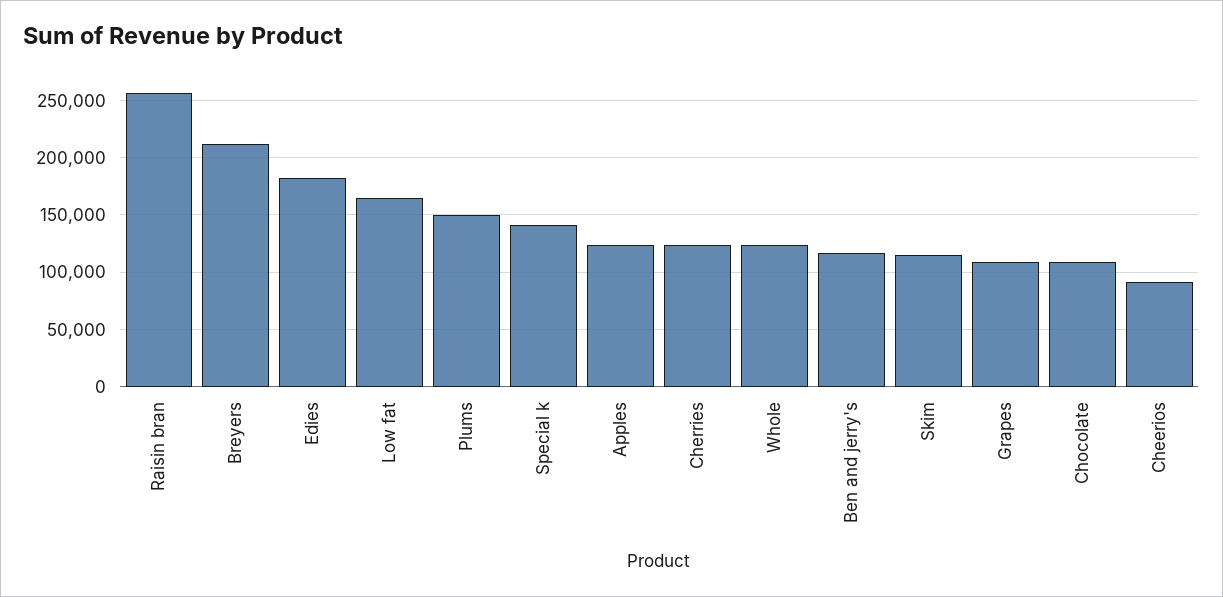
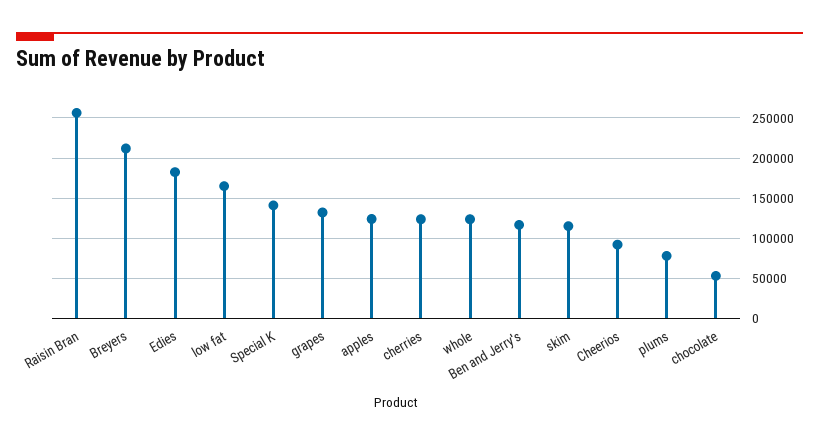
  {
    "Raisin bran": 260000,
    "Breyers": 210000,
    "Edies": 180000,
    "Low fat": 160000,
-   "Plums": 150000,
+   "Plums": 80000,
    "Special k": 140000,
    "Apples": 120000,
    "Cherries": 120000,
    "Whole": 120000,
    "Ben and jerry's": 120000,
    "Skim": 110000,
-   "Grapes": 110000,
+   "Grapes": 130000,
-   "Chocolate": 110000,
+   "Chocolate": 50000,
    "Cheerios": 90000
  }

